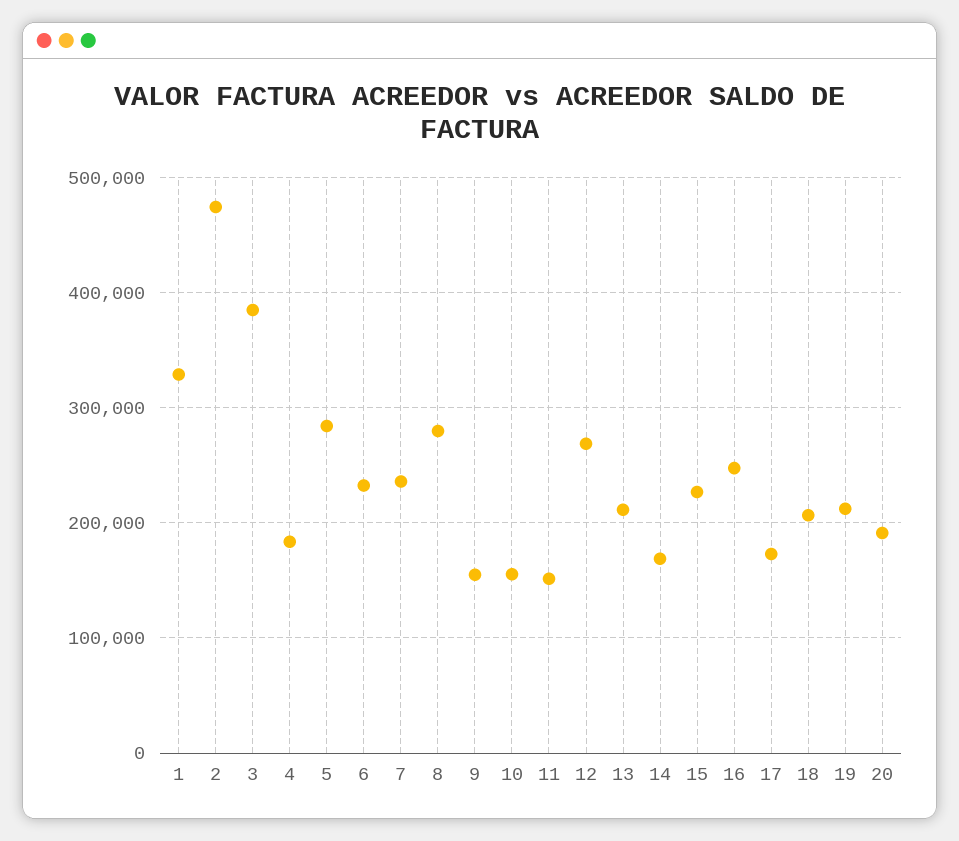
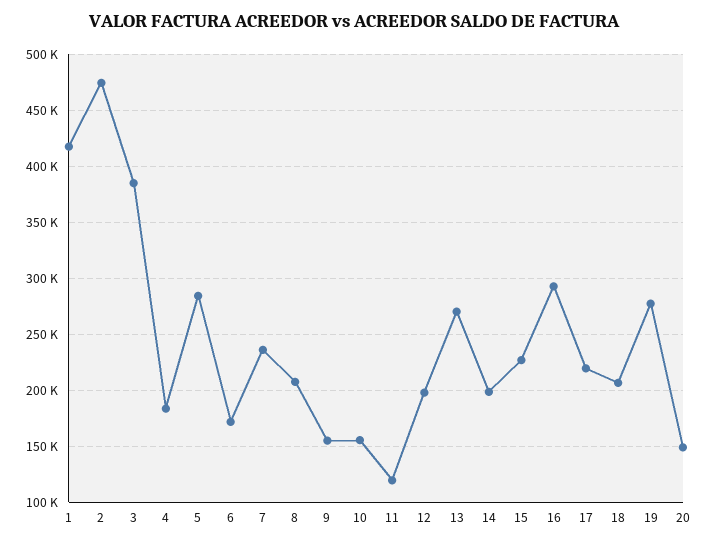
  {
-   "1": 330000,
+   "1": 420000,
    "2": 470000,
    "3": 380000,
    "4": 180000,
    "5": 280000,
-   "6": 230000,
+   "6": 170000,
    "7": 240000,
-   "8": 280000,
+   "8": 210000,
    "9": 150000,
    "10": 160000,
-   "11": 150000,
+   "11": 120000,
-   "12": 270000,
+   "12": 200000,
-   "13": 210000,
+   "13": 270000,
-   "14": 170000,
+   "14": 200000,
    "15": 230000,
-   "16": 250000,
+   "16": 290000,
-   "17": 170000,
+   "17": 220000,
    "18": 210000,
-   "19": 210000,
+   "19": 280000,
-   "20": 190000
+   "20": 150000
  }

